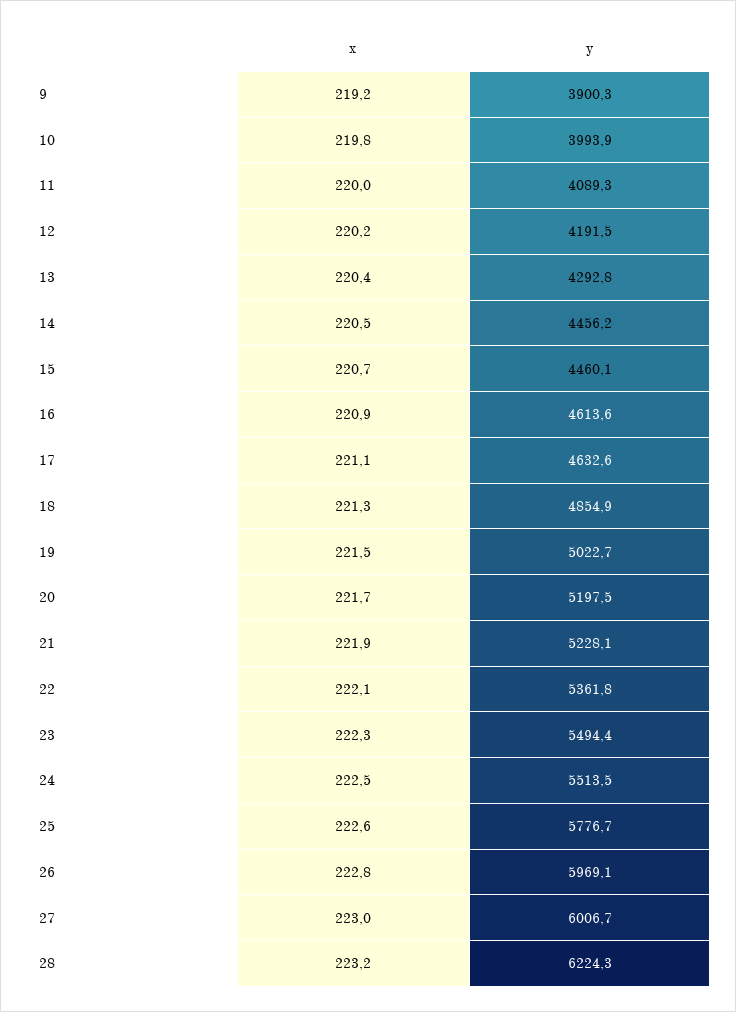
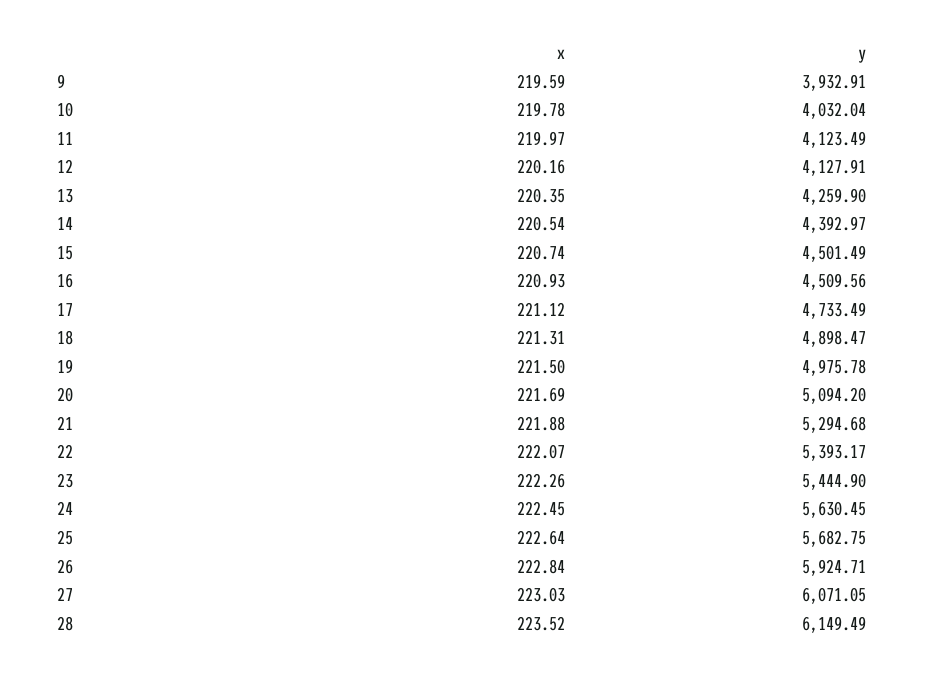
  {
    "x": {
-     "9": 219.2,
+     "9": 219.59,
      "10": 219.78,
      "11": 219.97,
      "12": 220.16,
      "13": 220.35,
      "14": 220.54,
      "15": 220.74,
      "16": 220.93,
      "17": 221.12,
      "18": 221.31,
      "19": 221.5,
      "20": 221.69,
      "21": 221.88,
      "22": 222.07,
      "23": 222.26,
      "24": 222.45,
      "25": 222.64,
      "26": 222.84,
      "27": 223.03,
-     "28": 223.2
+     "28": 223.52
    },
    "y": {
-     "9": 3900.3,
+     "9": 3932.91,
-     "10": 3993.9,
+     "10": 4032.04,
-     "11": 4089.3,
+     "11": 4123.49,
-     "12": 4191.5,
+     "12": 4127.91,
-     "13": 4292.8,
+     "13": 4259.9,
-     "14": 4456.2,
+     "14": 4392.97,
-     "15": 4460.1,
+     "15": 4501.49,
-     "16": 4613.6,
+     "16": 4509.56,
-     "17": 4632.6,
+     "17": 4733.49,
-     "18": 4854.9,
+     "18": 4898.47,
-     "19": 5022.7,
+     "19": 4975.78,
-     "20": 5197.5,
+     "20": 5094.2,
-     "21": 5228.1,
+     "21": 5294.68,
-     "22": 5361.8,
+     "22": 5393.17,
-     "23": 5494.4,
+     "23": 5444.9,
-     "24": 5513.5,
+     "24": 5630.45,
-     "25": 5776.7,
+     "25": 5682.75,
-     "26": 5969.1,
+     "26": 5924.71,
-     "27": 6006.7,
+     "27": 6071.05,
-     "28": 6224.3
+     "28": 6149.49
    }
  }

